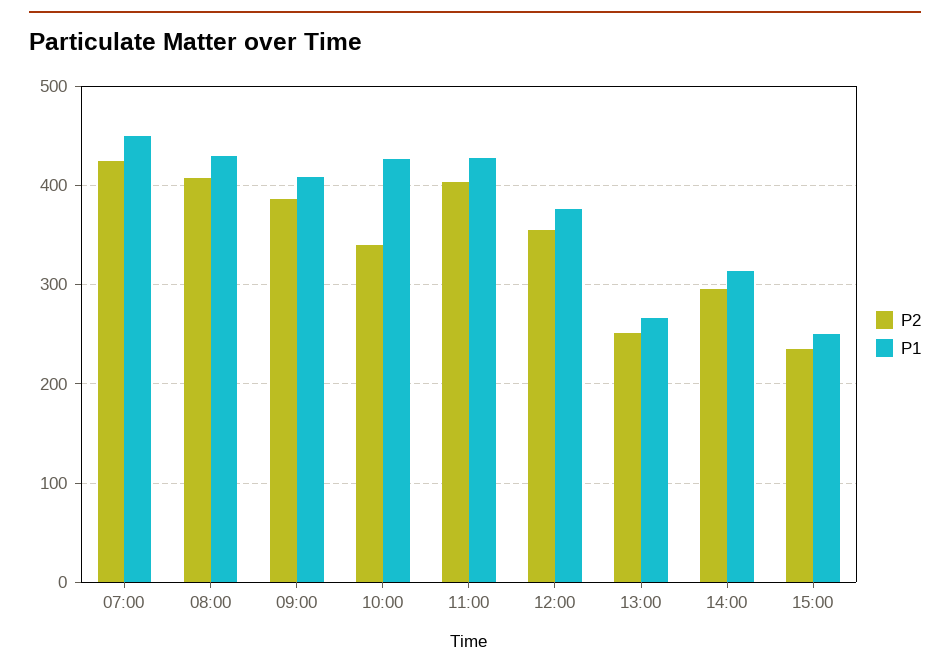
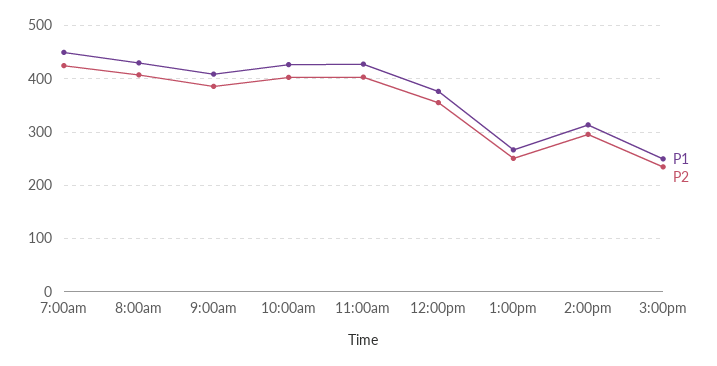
  {
    "P2": {
      "07:00": 420,
      "08:00": 410,
      "09:00": 390,
-     "10:00": 340,
+     "10:00": 400,
      "11:00": 400,
      "12:00": 360,
      "13:00": 250,
      "14:00": 300,
      "15:00": 230
    },
    "P1": {
      "07:00": 450,
      "08:00": 430,
      "09:00": 410,
      "10:00": 430,
      "11:00": 430,
      "12:00": 380,
      "13:00": 270,
      "14:00": 310,
      "15:00": 250
    }
  }

